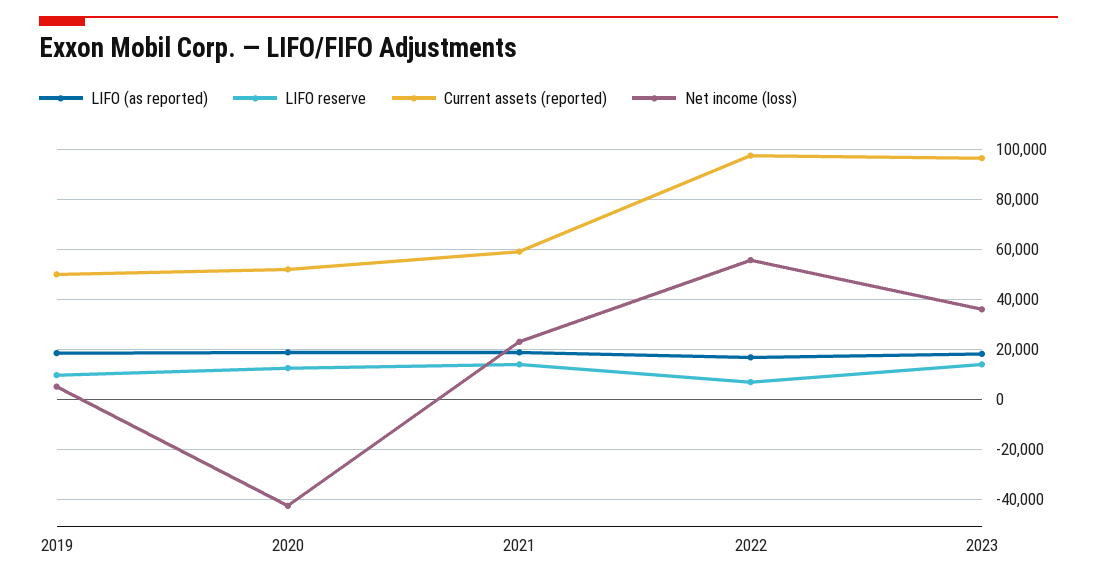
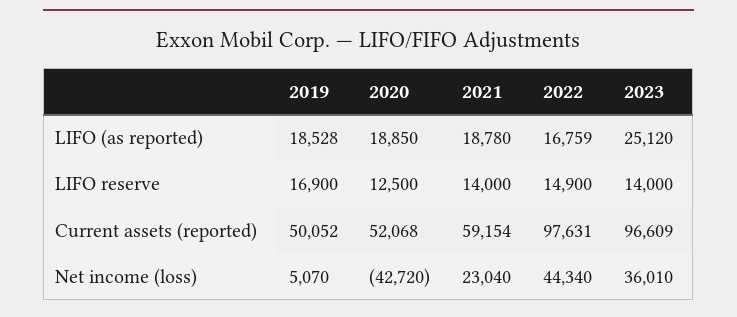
  {
    "LIFO (as reported)": {
      "2019": 18528,
      "2020": 18850,
      "2021": 18780,
      "2022": 16759,
-     "2023": 17500
+     "2023": 25120
    },
    "LIFO reserve": {
-     "2019": 10000,
+     "2019": 16900,
      "2020": 12500,
      "2021": 14000,
-     "2022": 7500,
+     "2022": 14900,
      "2023": 14000
    },
    "Current assets (reported)": {
      "2019": 50052,
      "2020": 52068,
      "2021": 59154,
      "2022": 97631,
      "2023": 96609
    },
    "Net income (loss)": {
      "2019": 5070,
      "2020": -42720,
      "2021": 23040,
-     "2022": 55000,
+     "2022": 44340,
      "2023": 36010
    }
  }

